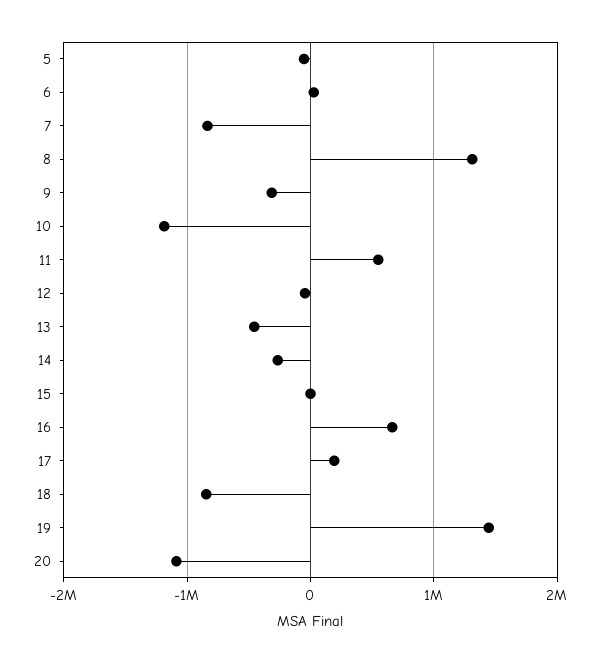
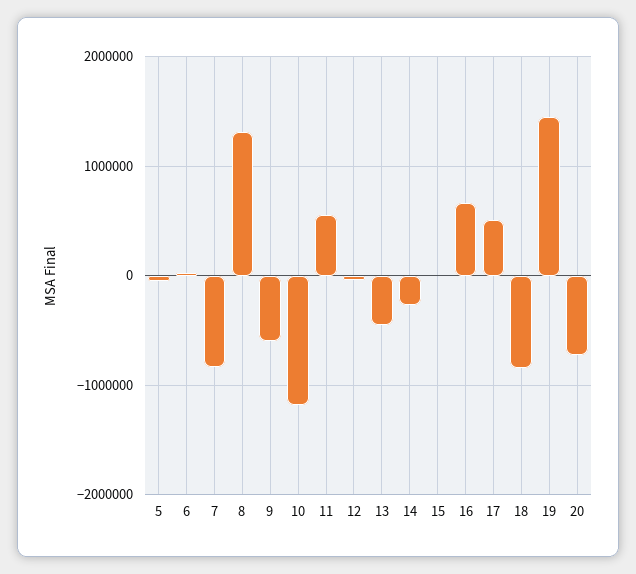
  {
    "5": -100000,
    "6": 0,
    "7": -800000,
    "8": 1300000,
-   "9": -300000,
+   "9": -600000,
    "10": -1200000,
    "11": 500000,
    "12": 0,
    "13": -500000,
    "14": -300000,
    "15": 0,
    "16": 700000,
-   "17": 200000,
+   "17": 500000,
    "18": -800000,
    "19": 1400000,
-   "20": -1100000
+   "20": -700000
  }

